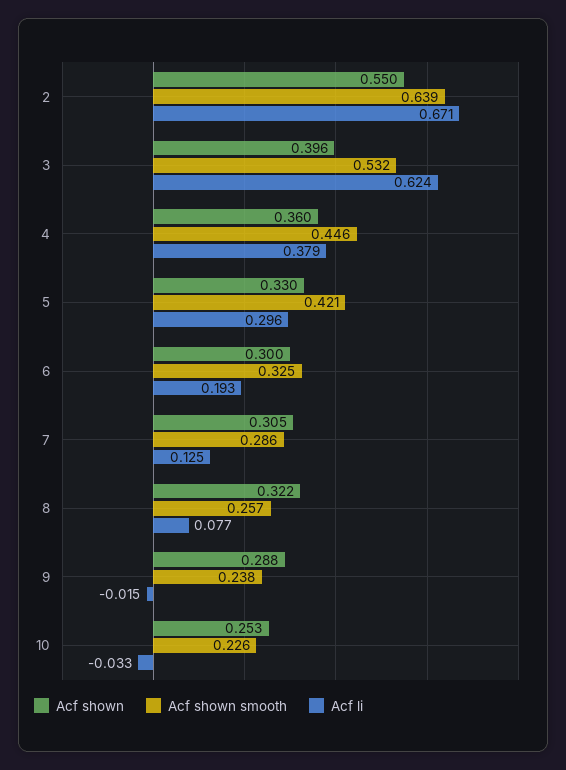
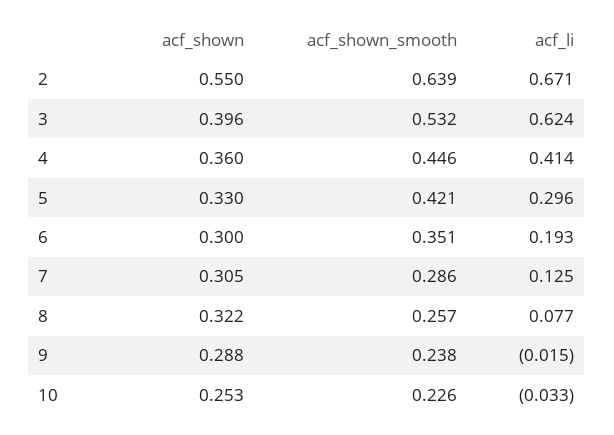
  {
    "Acf shown": {
      "2": 0.55,
      "3": 0.396,
      "4": 0.36,
      "5": 0.33,
      "6": 0.3,
      "7": 0.305,
      "8": 0.322,
      "9": 0.288,
      "10": 0.253
    },
    "Acf shown smooth": {
      "2": 0.639,
      "3": 0.532,
      "4": 0.446,
      "5": 0.421,
-     "6": 0.325,
+     "6": 0.351,
      "7": 0.286,
      "8": 0.257,
      "9": 0.238,
      "10": 0.226
    },
    "Acf li": {
      "2": 0.671,
      "3": 0.624,
-     "4": 0.379,
+     "4": 0.414,
      "5": 0.296,
      "6": 0.193,
      "7": 0.125,
      "8": 0.077,
      "9": -0.015,
      "10": -0.033
    }
  }

